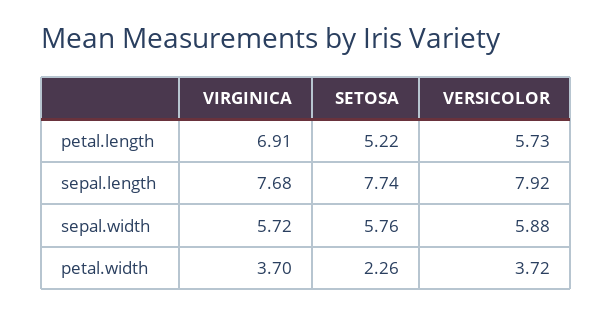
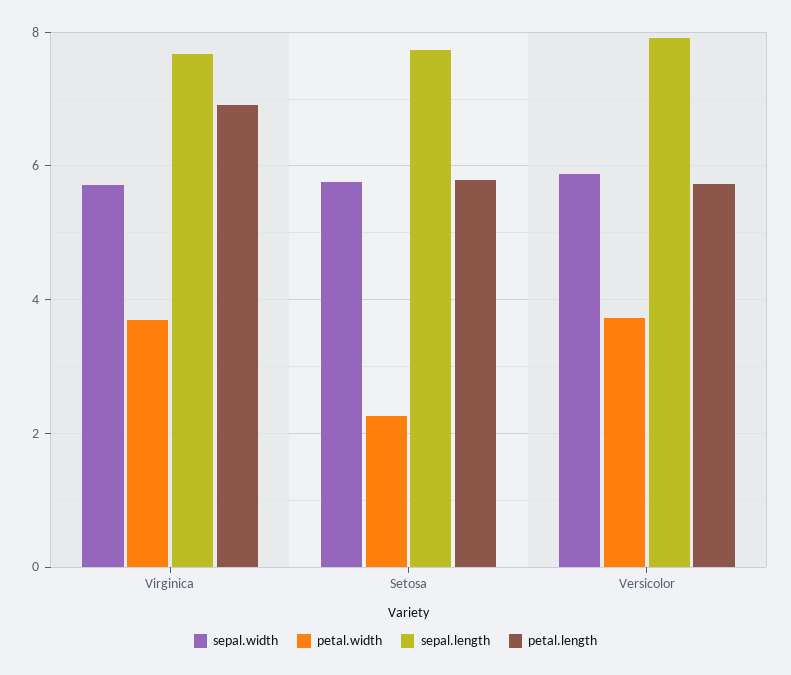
  {
    "petal.length": {
      "VIRGINICA": 6.91,
-     "SETOSA": 5.22,
+     "SETOSA": 5.8,
      "VERSICOLOR": 5.73
    },
    "sepal.length": {
      "VIRGINICA": 7.68,
      "SETOSA": 7.74,
      "VERSICOLOR": 7.92
    },
    "sepal.width": {
      "VIRGINICA": 5.72,
      "SETOSA": 5.76,
      "VERSICOLOR": 5.88
    },
    "petal.width": {
      "VIRGINICA": 3.7,
      "SETOSA": 2.26,
      "VERSICOLOR": 3.72
    }
  }

